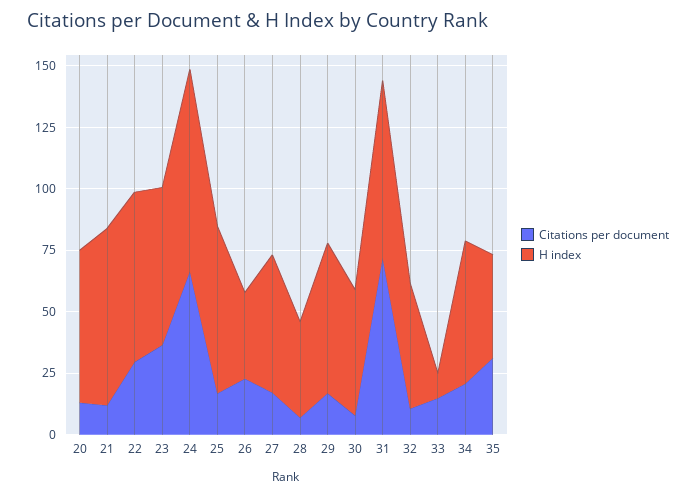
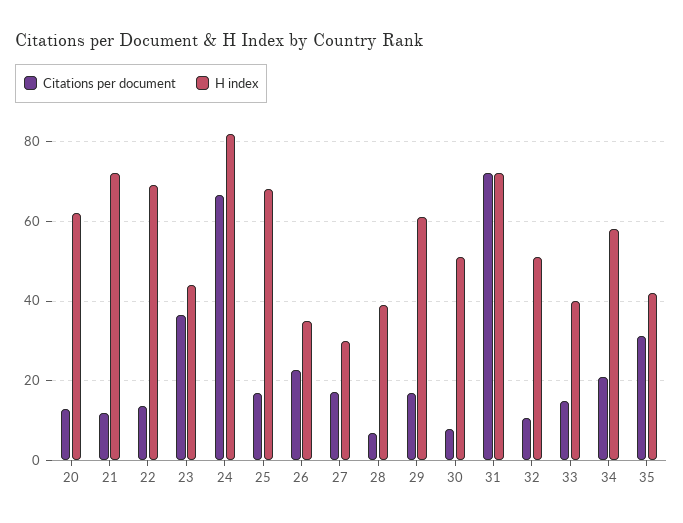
  {
    "Citations per document": {
      "20": 14,
      "21": 12,
-     "22": 30,
+     "22": 14,
      "23": 36,
      "24": 66,
      "25": 16,
      "26": 22,
      "27": 18,
      "28": 6,
      "29": 16,
      "30": 8,
      "31": 72,
      "32": 10,
      "33": 14,
      "34": 20,
      "35": 32
    },
    "H index": {
      "20": 62,
      "21": 72,
      "22": 70,
-     "23": 65,
+     "23": 44,
      "24": 82,
      "25": 68,
      "26": 36,
-     "27": 55,
+     "27": 30,
      "28": 40,
      "29": 62,
      "30": 52,
      "31": 72,
      "32": 52,
-     "33": 10,
+     "33": 40,
      "34": 58,
      "35": 42
    }
  }

